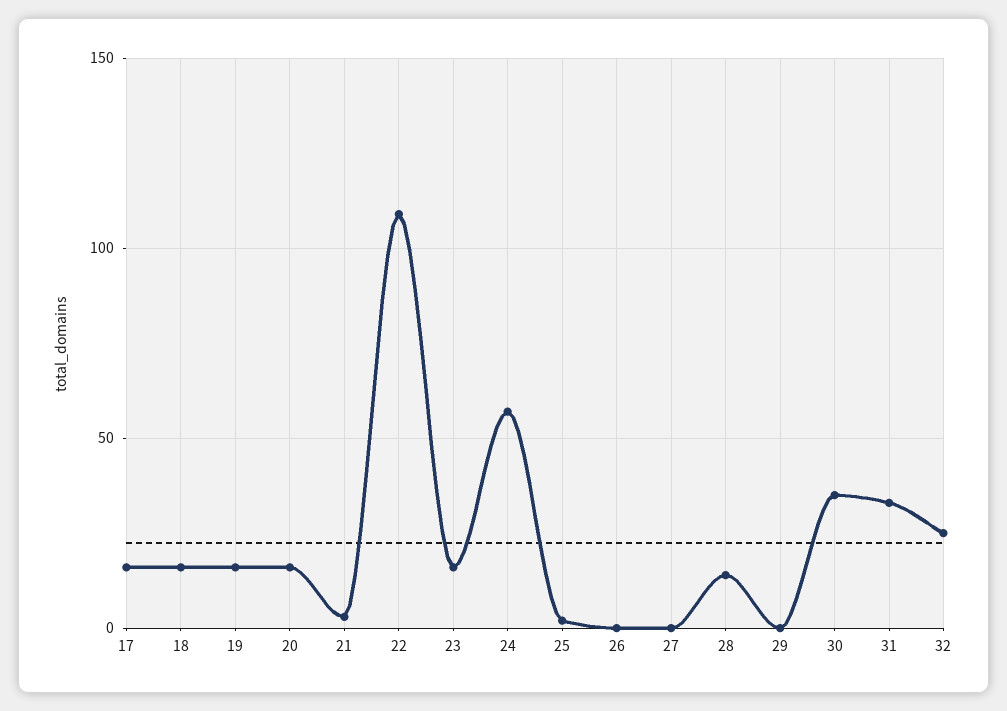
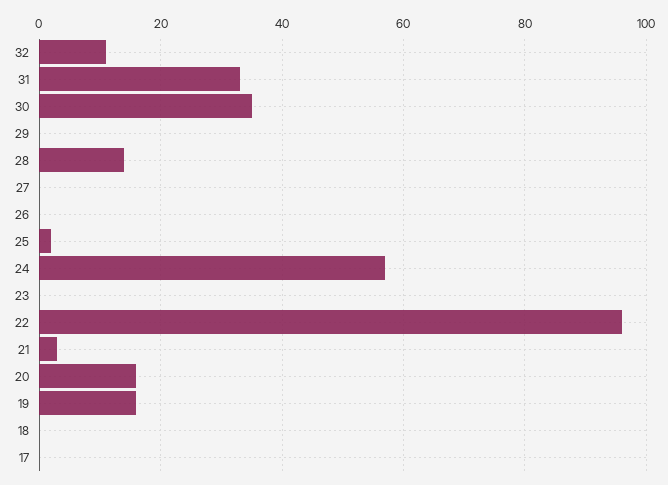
  {
-   "17": 15,
+   "17": 0,
-   "18": 15,
+   "18": 0,
    "19": 15,
    "20": 15,
    "21": 5,
-   "22": 110,
+   "22": 95,
-   "23": 15,
+   "23": 0,
    "24": 55,
    "25": 0,
    "26": 0,
    "27": 0,
    "28": 15,
    "29": 0,
    "30": 35,
    "31": 35,
-   "32": 25
+   "32": 10
  }

